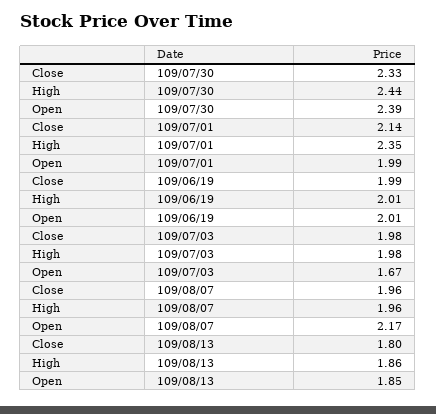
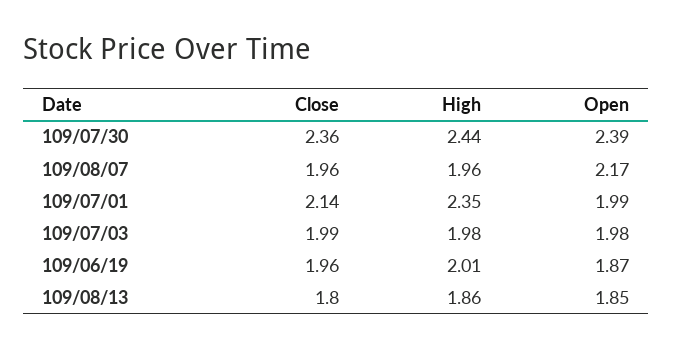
  {
    "Close": {
-     "109/07/30": 2.33,
+     "109/07/30": 2.36,
      "109/07/01": 2.14,
-     "109/06/19": 1.99,
+     "109/06/19": 1.96,
-     "109/07/03": 1.98,
+     "109/07/03": 1.99,
      "109/08/07": 1.96,
      "109/08/13": 1.8
    },
    "High": {
      "109/07/30": 2.44,
      "109/07/01": 2.35,
      "109/06/19": 2.01,
      "109/07/03": 1.98,
      "109/08/07": 1.96,
      "109/08/13": 1.86
    },
    "Open": {
      "109/07/30": 2.39,
      "109/07/01": 1.99,
-     "109/06/19": 2.01,
+     "109/06/19": 1.87,
-     "109/07/03": 1.67,
+     "109/07/03": 1.98,
      "109/08/07": 2.17,
      "109/08/13": 1.85
    }
  }

